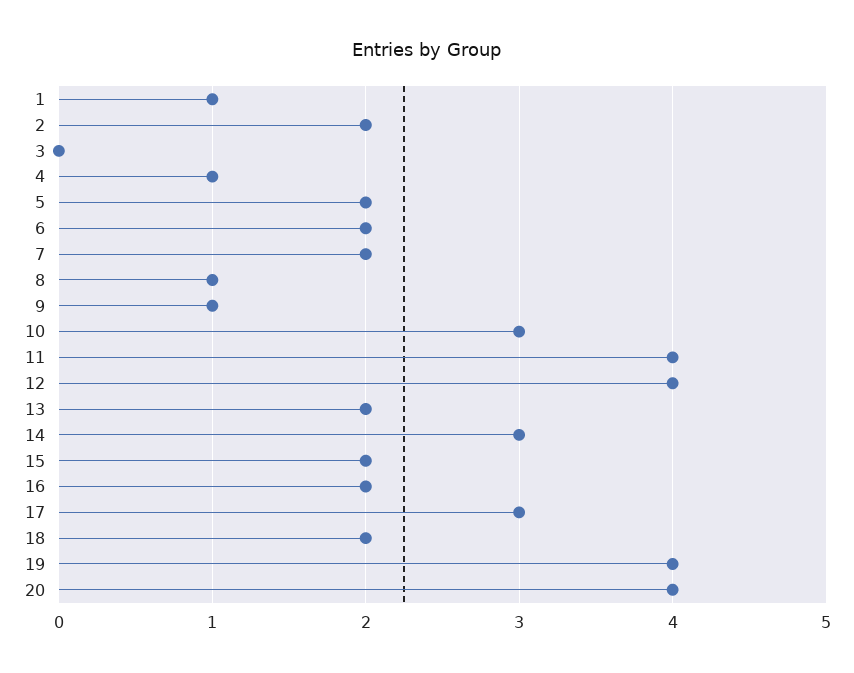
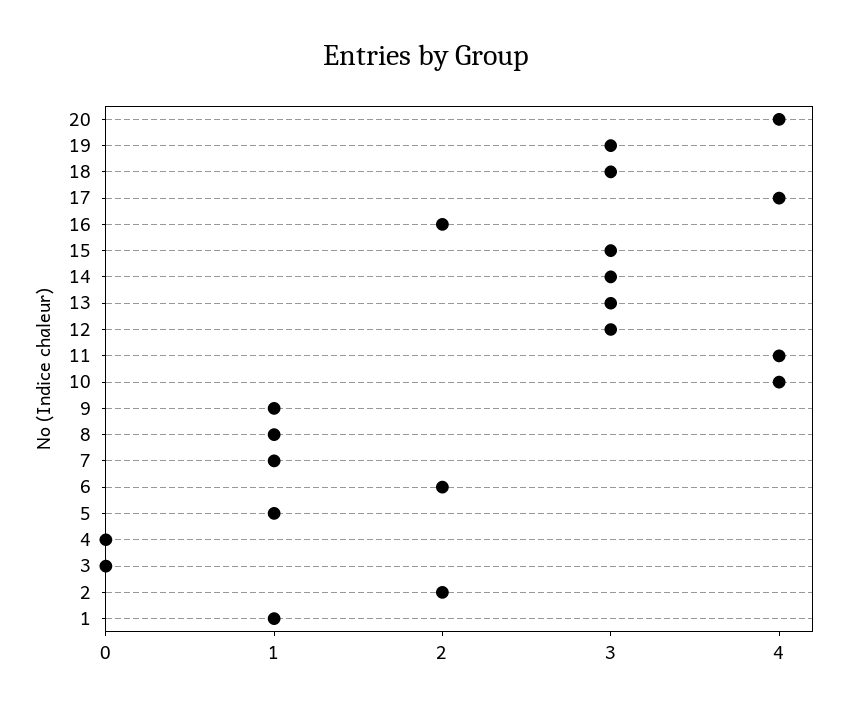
  {
    "1": 1,
    "2": 2,
    "3": 0,
-   "4": 1,
+   "4": 0,
-   "5": 2,
+   "5": 1,
    "6": 2,
-   "7": 2,
+   "7": 1,
    "8": 1,
    "9": 1,
-   "10": 3,
+   "10": 4,
    "11": 4,
-   "12": 4,
+   "12": 3,
-   "13": 2,
+   "13": 3,
    "14": 3,
-   "15": 2,
+   "15": 3,
    "16": 2,
-   "17": 3,
+   "17": 4,
-   "18": 2,
+   "18": 3,
-   "19": 4,
+   "19": 3,
    "20": 4
  }

